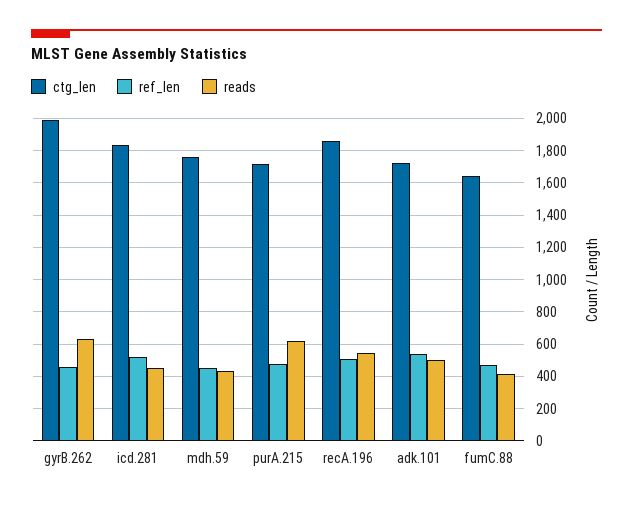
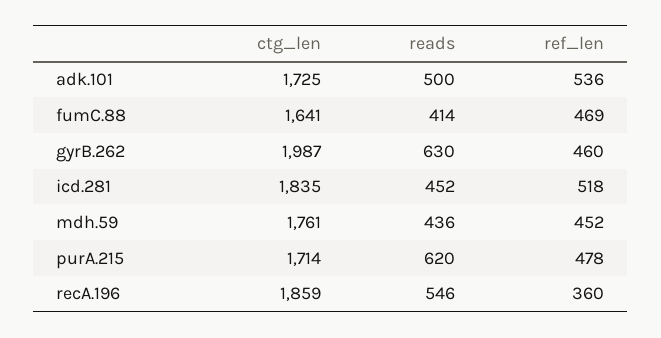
  {
    "ctg_len": {
      "gyrB.262": 1987,
      "icd.281": 1835,
      "mdh.59": 1761,
      "purA.215": 1714,
      "recA.196": 1859,
      "adk.101": 1725,
      "fumC.88": 1641
    },
    "ref_len": {
      "gyrB.262": 460,
      "icd.281": 518,
      "mdh.59": 452,
      "purA.215": 478,
-     "recA.196": 500,
+     "recA.196": 360,
      "adk.101": 536,
      "fumC.88": 469
    },
    "reads": {
      "gyrB.262": 630,
      "icd.281": 452,
      "mdh.59": 436,
      "purA.215": 620,
      "recA.196": 546,
      "adk.101": 500,
      "fumC.88": 414
    }
  }

